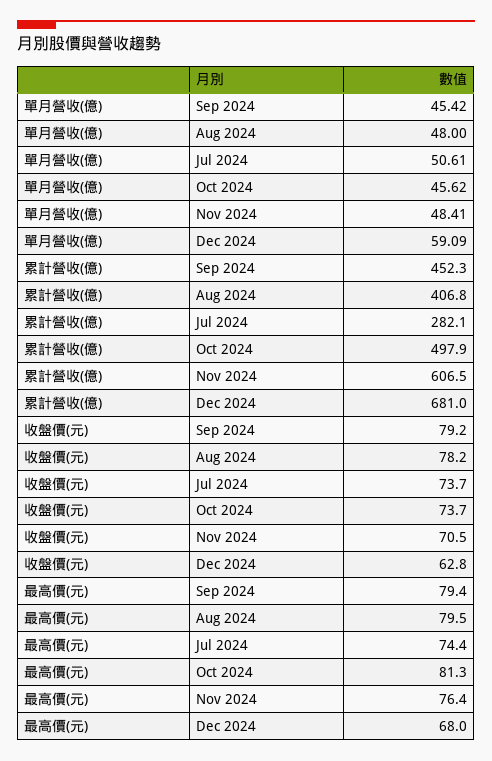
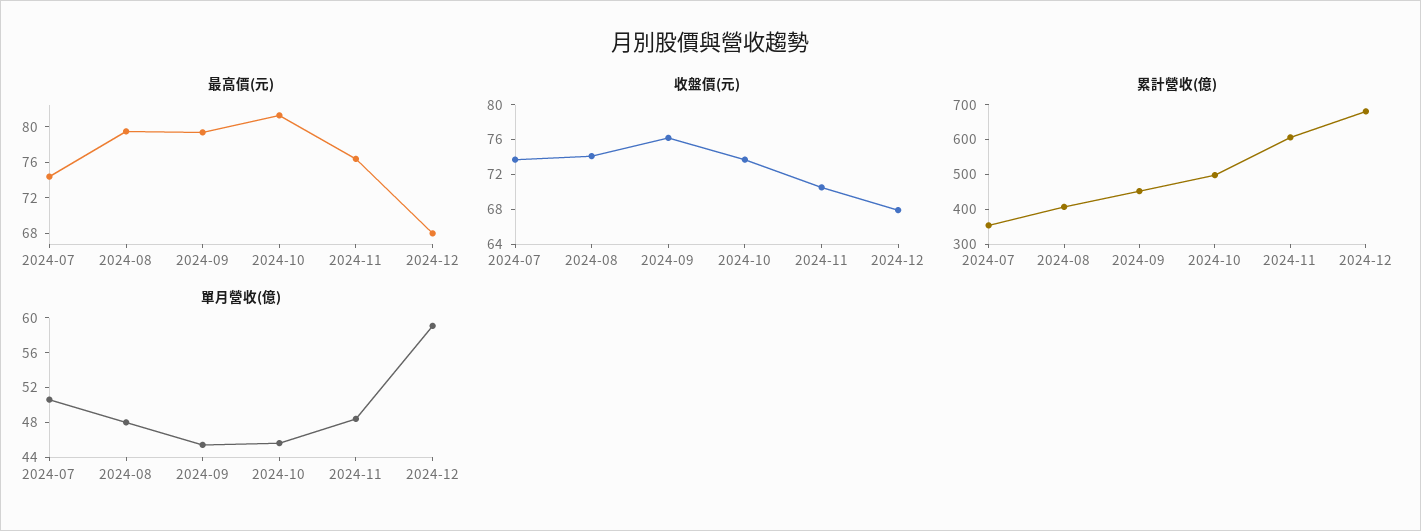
  {
    "單月營收(億)": {
      "Sep 2024": 45.42,
      "Aug 2024": 48,
      "Jul 2024": 50.61,
      "Oct 2024": 45.62,
      "Nov 2024": 48.41,
      "Dec 2024": 59.09
    },
    "累計營收(億)": {
      "Sep 2024": 452.3,
      "Aug 2024": 406.8,
-     "Jul 2024": 282.1,
+     "Jul 2024": 350,
      "Oct 2024": 497.9,
      "Nov 2024": 606.5,
      "Dec 2024": 681
    },
    "收盤價(元)": {
-     "Sep 2024": 79.2,
+     "Sep 2024": 76,
-     "Aug 2024": 78.2,
+     "Aug 2024": 74,
      "Jul 2024": 73.7,
      "Oct 2024": 73.7,
      "Nov 2024": 70.5,
-     "Dec 2024": 62.8
+     "Dec 2024": 68
    },
    "最高價(元)": {
      "Sep 2024": 79.4,
      "Aug 2024": 79.5,
      "Jul 2024": 74.4,
      "Oct 2024": 81.3,
      "Nov 2024": 76.4,
      "Dec 2024": 68
    }
  }

